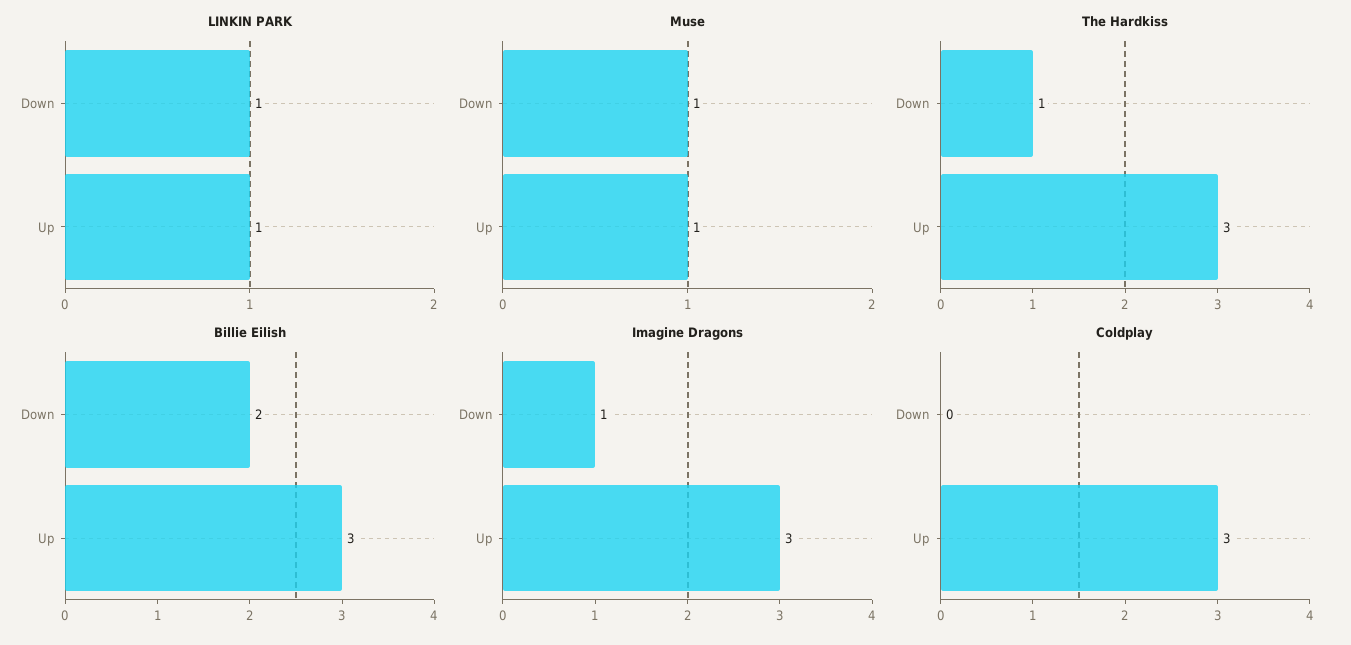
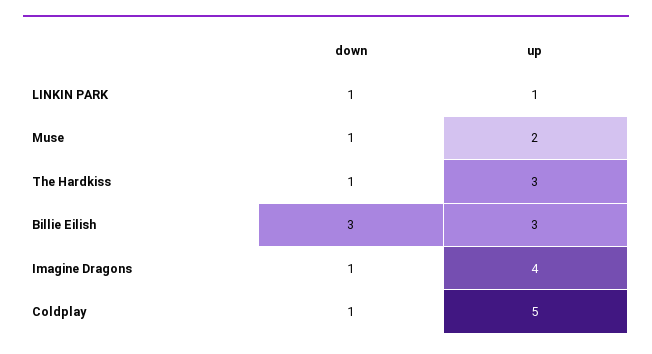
  {
    "LINKIN PARK": {
      "Down": 1,
      "Up": 1
    },
    "Muse": {
      "Down": 1,
-     "Up": 1
+     "Up": 2
    },
    "The Hardkiss": {
      "Down": 1,
      "Up": 3
    },
    "Billie Eilish": {
-     "Down": 2,
+     "Down": 3,
      "Up": 3
    },
    "Imagine Dragons": {
      "Down": 1,
-     "Up": 3
+     "Up": 4
    },
    "Coldplay": {
-     "Down": 0,
+     "Down": 1,
-     "Up": 3
+     "Up": 5
    }
  }

